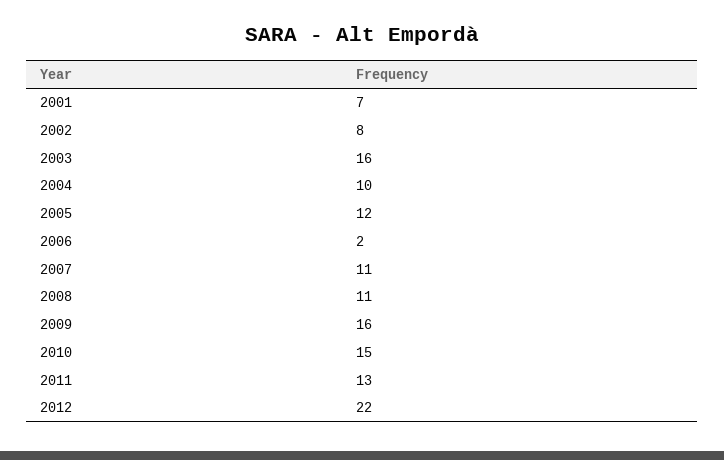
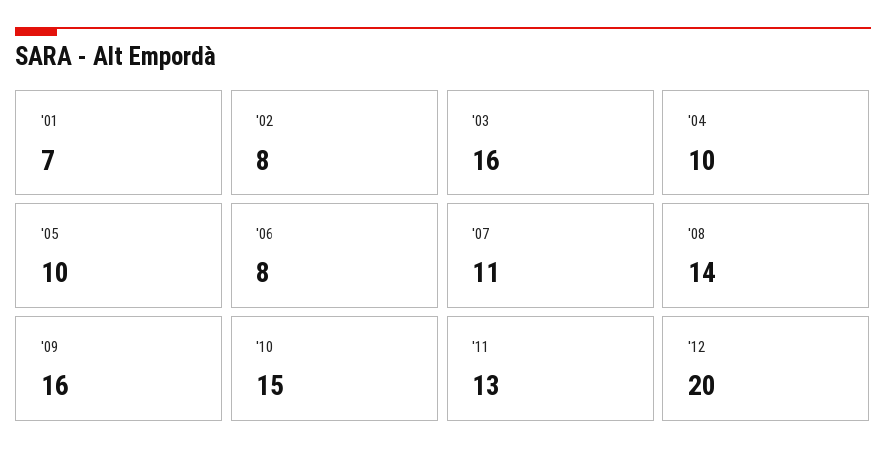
  {
    "2001": 7,
    "2002": 8,
    "2003": 16,
    "2004": 10,
-   "2005": 12,
+   "2005": 10,
-   "2006": 2,
+   "2006": 8,
    "2007": 11,
-   "2008": 11,
+   "2008": 14,
    "2009": 16,
    "2010": 15,
    "2011": 13,
-   "2012": 22
+   "2012": 20
  }

